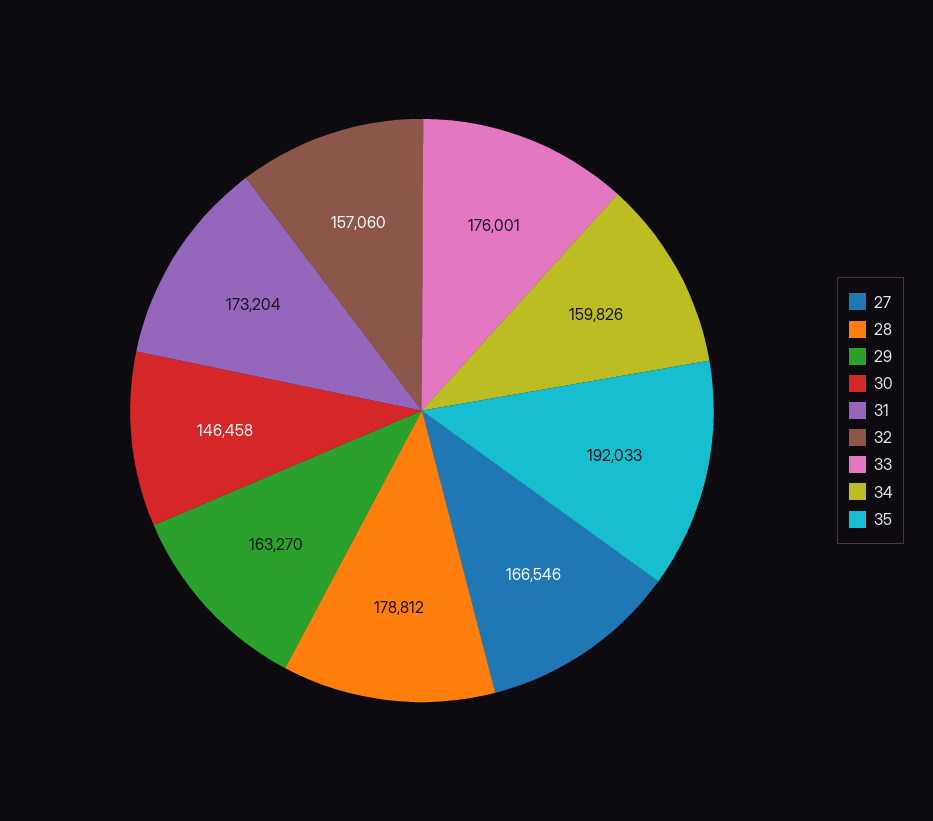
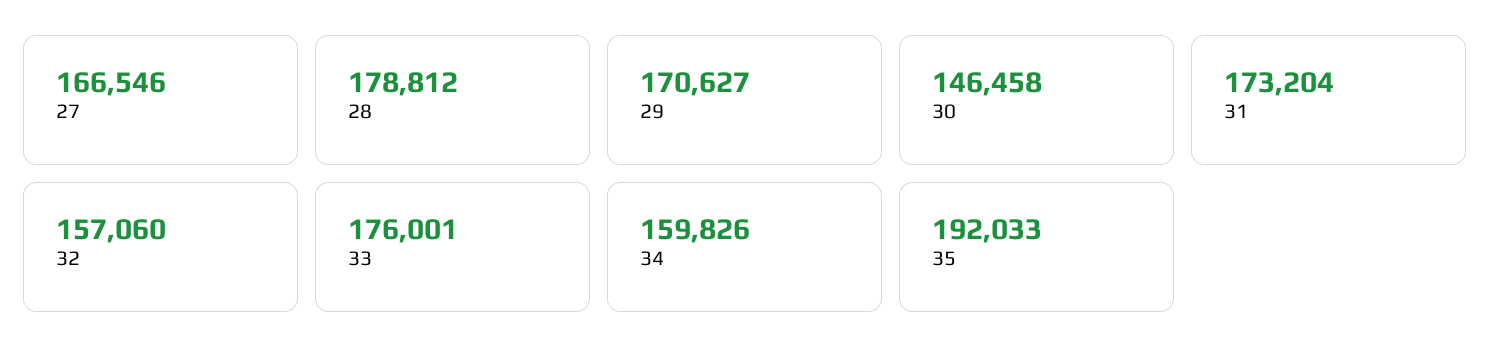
  {
    "27": 166546,
    "28": 178812,
-   "29": 163270,
+   "29": 170627,
    "30": 146458,
    "31": 173204,
    "32": 157060,
    "33": 176001,
    "34": 159826,
    "35": 192033
  }

